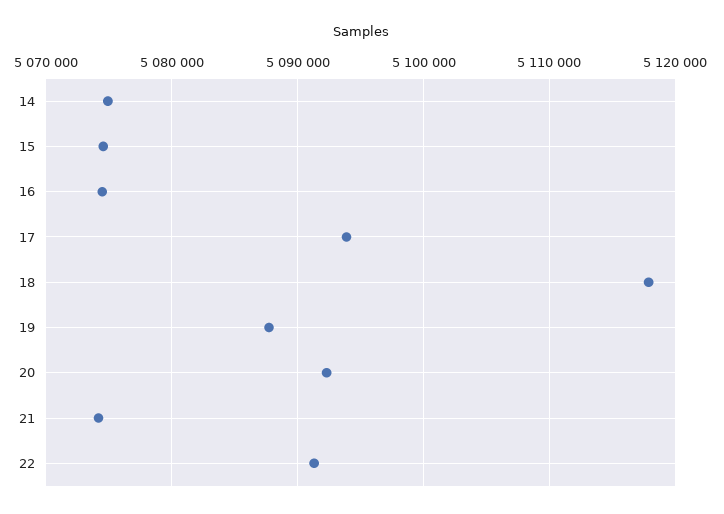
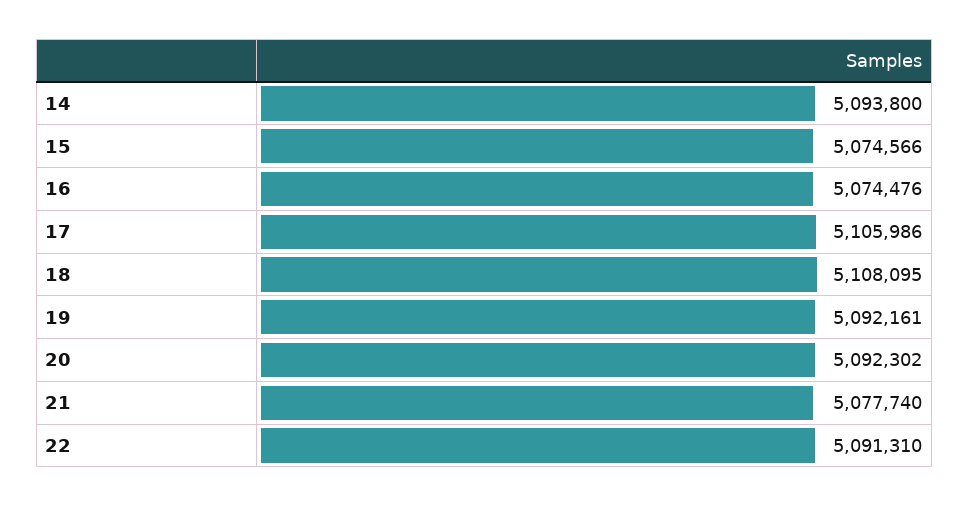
  {
-   "14": 5075000,
+   "14": 5093800,
    "15": 5074566,
    "16": 5074476,
-   "17": 5094000,
+   "17": 5105986,
-   "18": 5118000,
+   "18": 5108095,
-   "19": 5088000,
+   "19": 5092161,
    "20": 5092302,
-   "21": 5074000,
+   "21": 5077740,
    "22": 5091310
  }

